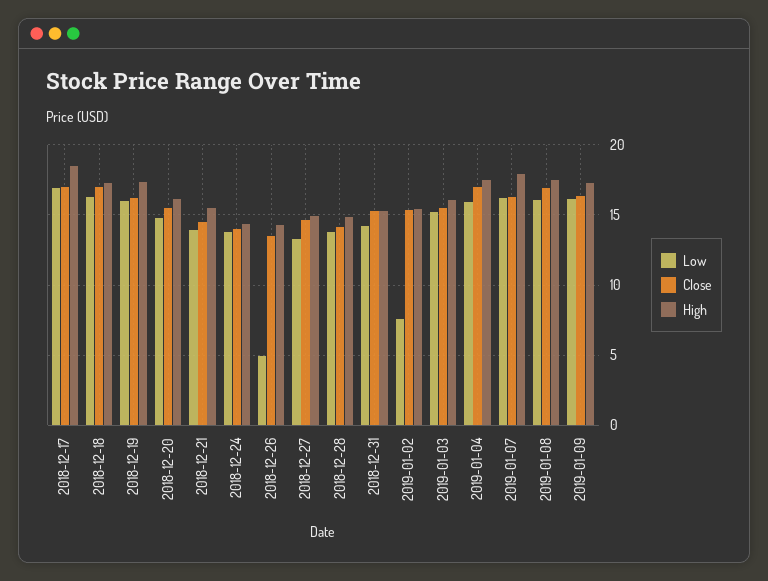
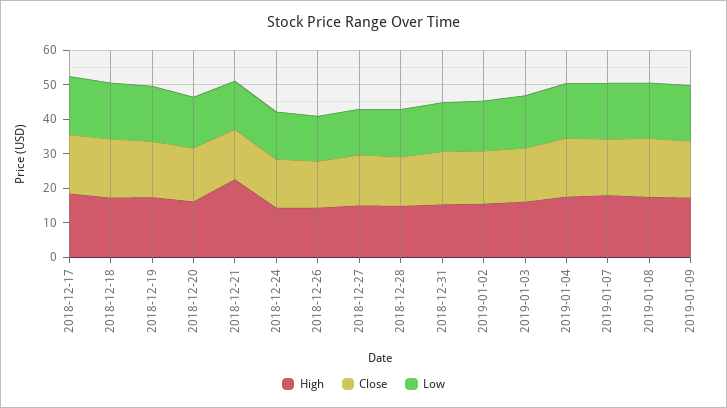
  {
    "Low": {
      "2018-12-17": 17,
      "2018-12-18": 16.5,
      "2018-12-19": 16,
      "2018-12-20": 15,
      "2018-12-21": 14,
      "2018-12-24": 14,
-     "2018-12-26": 5,
+     "2018-12-26": 12.5,
      "2018-12-27": 13.5,
      "2018-12-28": 14,
      "2018-12-31": 14,
-     "2019-01-02": 7.5,
+     "2019-01-02": 15,
      "2019-01-03": 15,
      "2019-01-04": 16,
      "2019-01-07": 16,
      "2019-01-08": 16,
      "2019-01-09": 16
    },
    "Close": {
      "2018-12-17": 17,
      "2018-12-18": 17,
      "2018-12-19": 16,
      "2018-12-20": 15.5,
      "2018-12-21": 14.5,
      "2018-12-24": 14,
      "2018-12-26": 13.5,
      "2018-12-27": 14.5,
      "2018-12-28": 14,
      "2018-12-31": 15.5,
      "2019-01-02": 15.5,
      "2019-01-03": 15.5,
      "2019-01-04": 17,
      "2019-01-07": 16.5,
      "2019-01-08": 17,
      "2019-01-09": 16.5
    },
    "High": {
      "2018-12-17": 18.5,
      "2018-12-18": 17.5,
      "2018-12-19": 17.5,
      "2018-12-20": 16,
-     "2018-12-21": 15.5,
+     "2018-12-21": 22.5,
      "2018-12-24": 14.5,
      "2018-12-26": 14.5,
      "2018-12-27": 15,
      "2018-12-28": 15,
      "2018-12-31": 15.5,
      "2019-01-02": 15.5,
      "2019-01-03": 16,
      "2019-01-04": 17.5,
      "2019-01-07": 18,
      "2019-01-08": 17.5,
      "2019-01-09": 17.5
    }
  }

